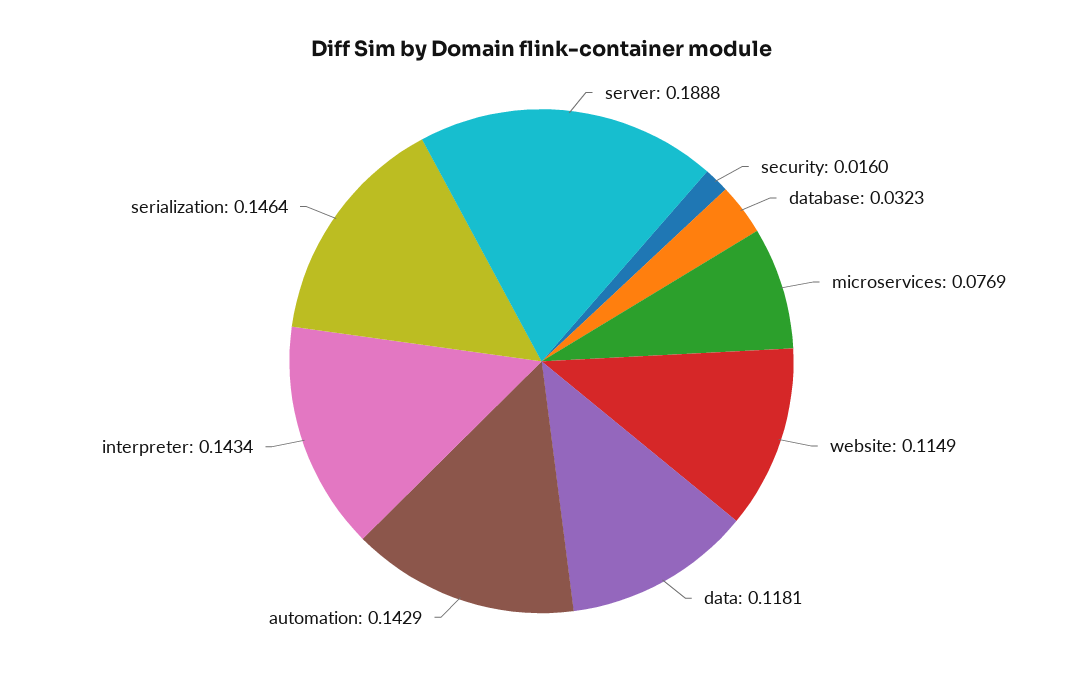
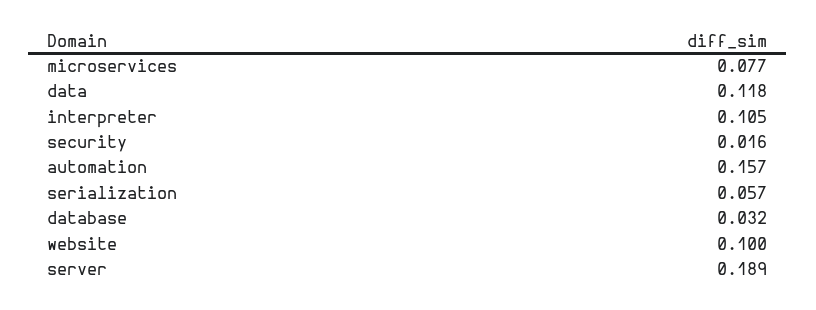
  {
    "server": 0.1888,
    "security": 0.016,
    "database": 0.0323,
    "microservices": 0.0769,
-   "website": 0.1149,
+   "website": 0.1,
    "data": 0.1181,
-   "automation": 0.1429,
+   "automation": 0.157,
-   "interpreter": 0.1434,
+   "interpreter": 0.105,
-   "serialization": 0.1464
+   "serialization": 0.057
  }

